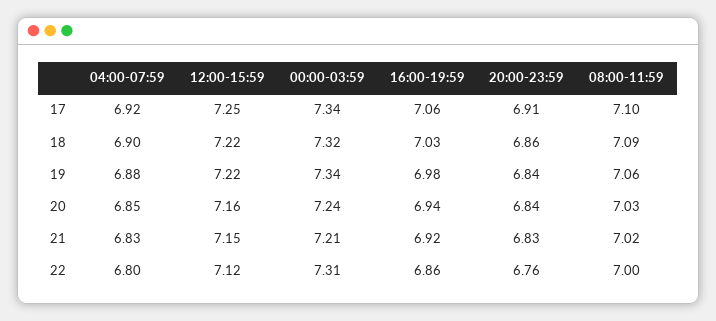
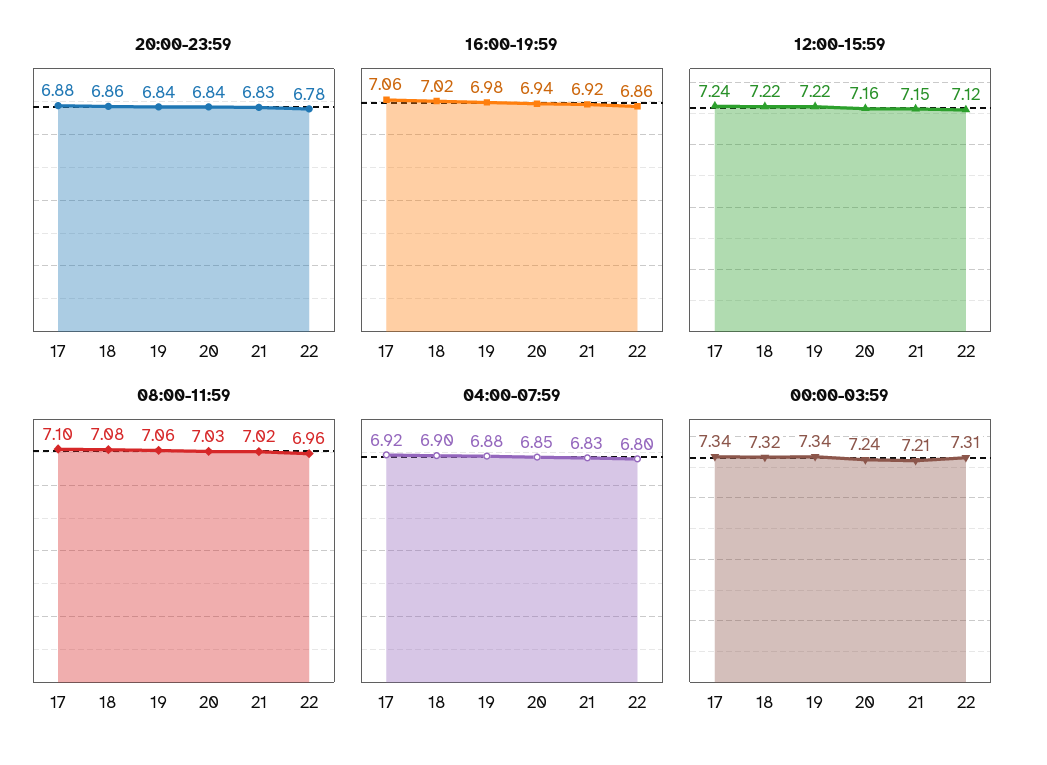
  {
    "04:00-07:59": {
      "17": 6.92,
      "18": 6.9,
      "19": 6.88,
      "20": 6.85,
      "21": 6.83,
      "22": 6.8
    },
    "12:00-15:59": {
-     "17": 7.25,
+     "17": 7.24,
      "18": 7.22,
      "19": 7.22,
      "20": 7.16,
      "21": 7.15,
      "22": 7.12
    },
    "00:00-03:59": {
      "17": 7.34,
      "18": 7.32,
      "19": 7.34,
      "20": 7.24,
      "21": 7.21,
      "22": 7.31
    },
    "16:00-19:59": {
      "17": 7.06,
-     "18": 7.03,
+     "18": 7.02,
      "19": 6.98,
      "20": 6.94,
      "21": 6.92,
      "22": 6.86
    },
    "20:00-23:59": {
-     "17": 6.91,
+     "17": 6.88,
      "18": 6.86,
      "19": 6.84,
      "20": 6.84,
      "21": 6.83,
-     "22": 6.76
+     "22": 6.78
    },
    "08:00-11:59": {
      "17": 7.1,
-     "18": 7.09,
+     "18": 7.08,
      "19": 7.06,
      "20": 7.03,
      "21": 7.02,
-     "22": 7
+     "22": 6.96
    }
  }

